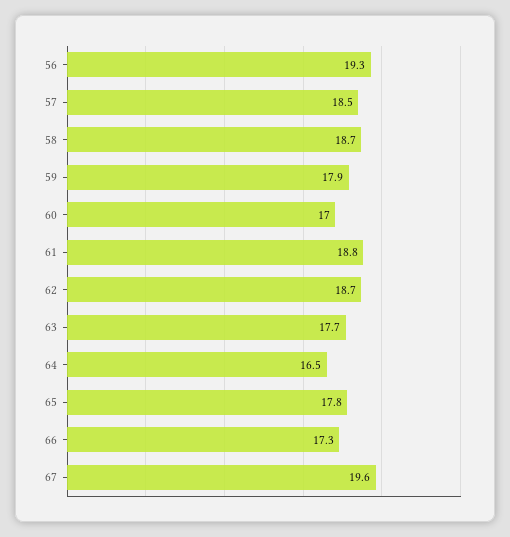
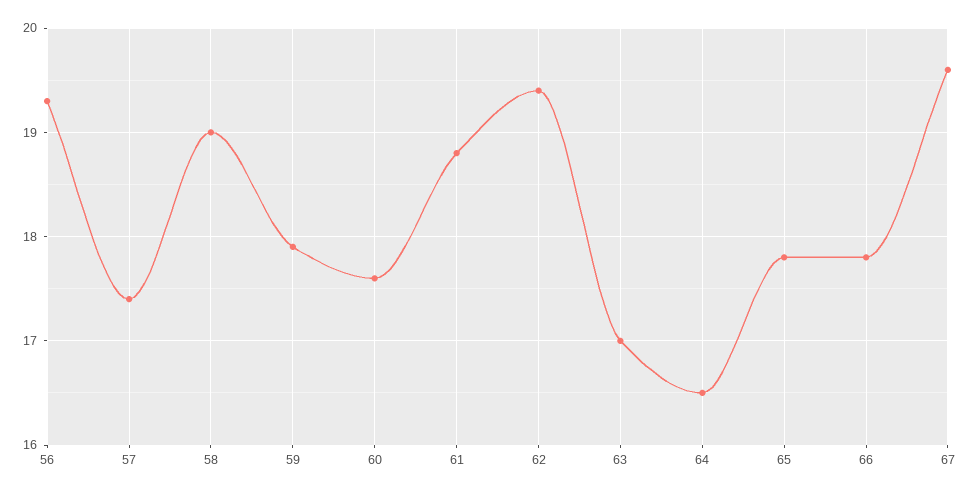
  {
    "56": 19.3,
-   "57": 18.5,
+   "57": 17.4,
-   "58": 18.7,
+   "58": 19,
    "59": 17.9,
-   "60": 17,
+   "60": 17.6,
    "61": 18.8,
-   "62": 18.7,
+   "62": 19.4,
-   "63": 17.7,
+   "63": 17,
    "64": 16.5,
    "65": 17.8,
-   "66": 17.3,
+   "66": 17.8,
    "67": 19.6
  }

